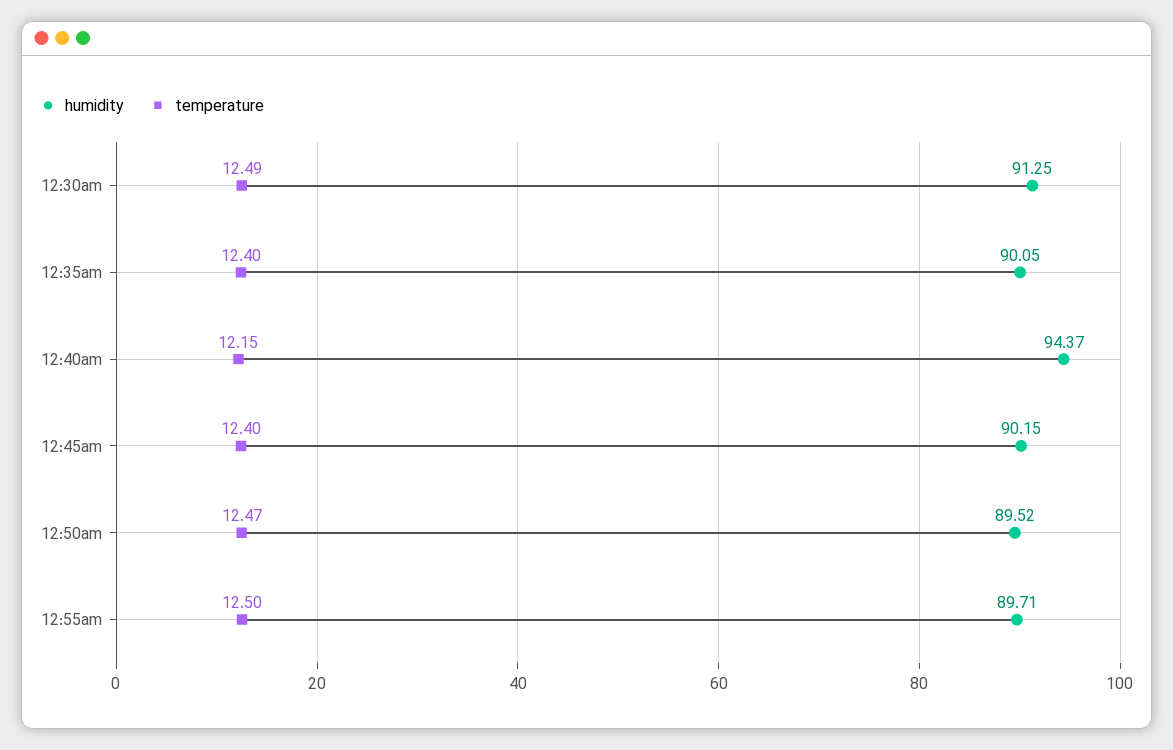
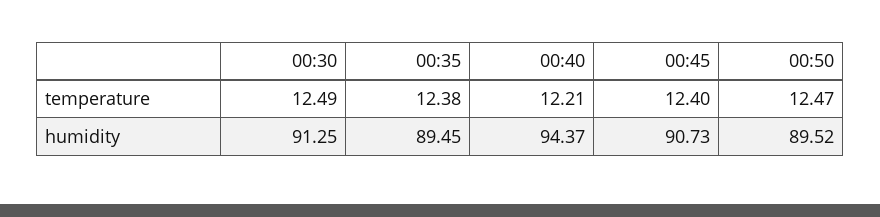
  {
    "humidity": {
      "12:30am": 91.25,
-     "12:35am": 90.05,
+     "12:35am": 89.45,
      "12:40am": 94.37,
-     "12:45am": 90.15,
+     "12:45am": 90.73,
-     "12:50am": 89.52,
+     "12:50am": 89.52
-     "12:55am": 89.71
    },
    "temperature": {
      "12:30am": 12.49,
-     "12:35am": 12.4,
+     "12:35am": 12.38,
-     "12:40am": 12.15,
+     "12:40am": 12.21,
      "12:45am": 12.4,
-     "12:50am": 12.47,
+     "12:50am": 12.47
-     "12:55am": 12.5
    }
  }

